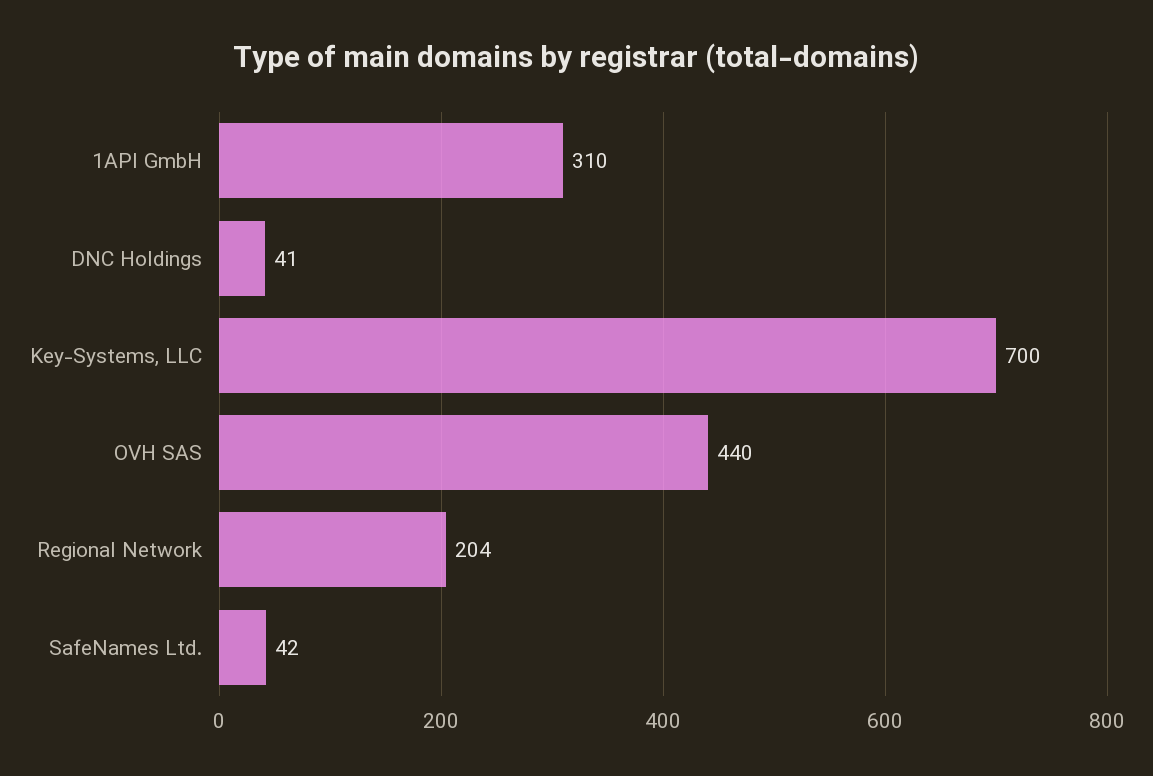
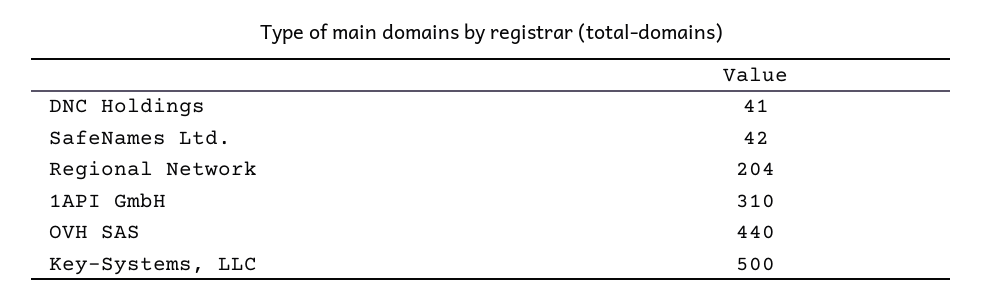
  {
    "1API GmbH": 310,
    "DNC Holdings": 41,
-   "Key-Systems, LLC": 700,
+   "Key-Systems, LLC": 500,
    "OVH SAS": 440,
    "Regional Network": 204,
    "SafeNames Ltd.": 42
  }

